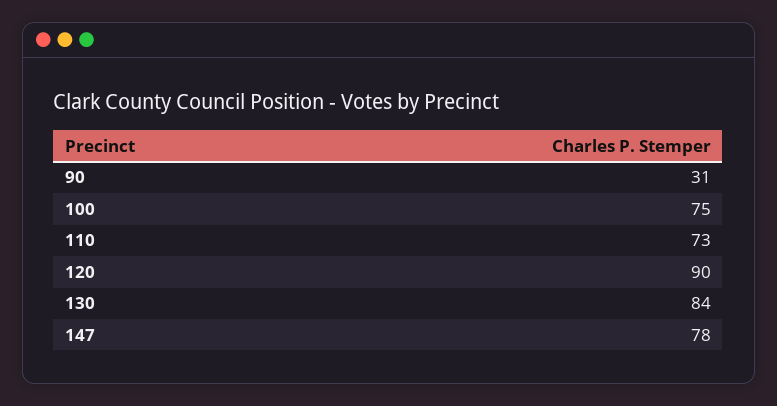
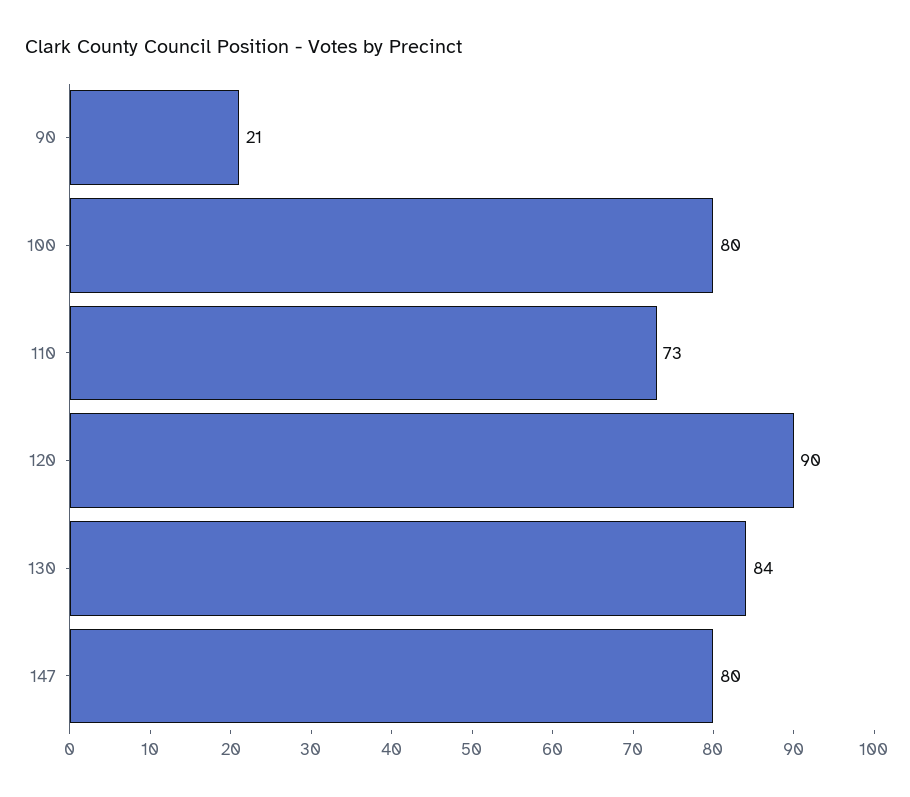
  {
-   "90": 31,
+   "90": 21,
-   "100": 75,
+   "100": 80,
    "110": 73,
    "120": 90,
    "130": 84,
-   "147": 78
+   "147": 80
  }

